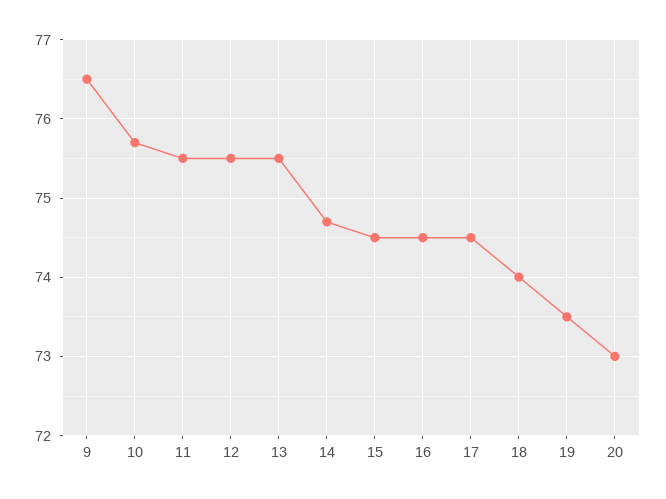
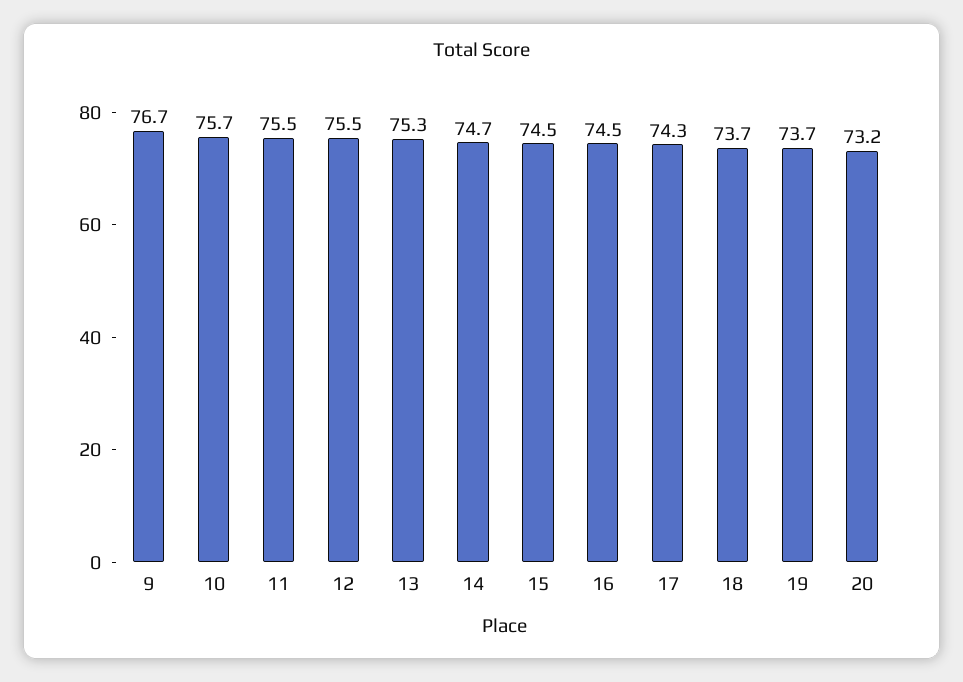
  {
-   "9": 76.5,
+   "9": 76.7,
    "10": 75.7,
    "11": 75.5,
    "12": 75.5,
-   "13": 75.5,
+   "13": 75.3,
    "14": 74.7,
    "15": 74.5,
    "16": 74.5,
-   "17": 74.5,
+   "17": 74.3,
-   "18": 74,
+   "18": 73.7,
-   "19": 73.5,
+   "19": 73.7,
-   "20": 73
+   "20": 73.2
  }

